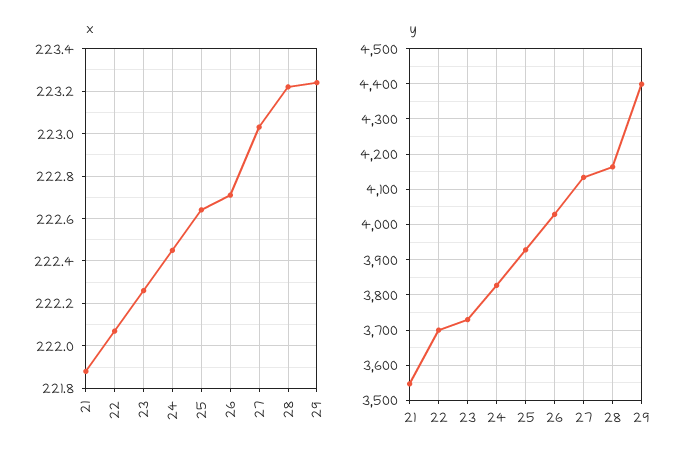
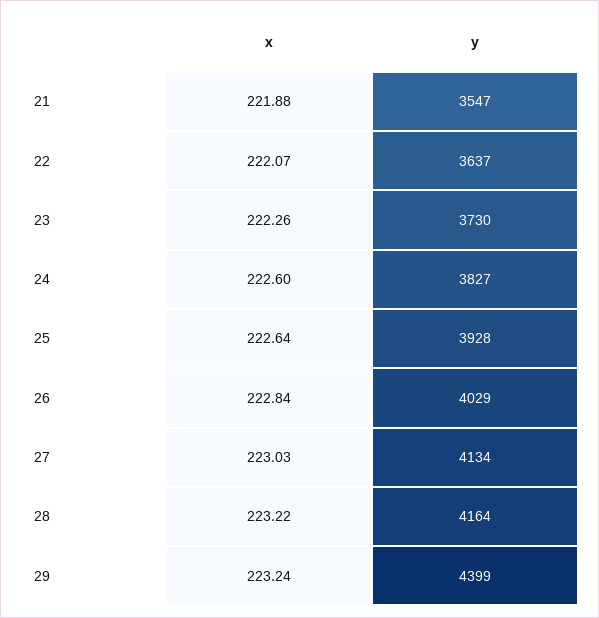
  {
    "x": {
      "21": 221.88,
      "22": 222.07,
      "23": 222.26,
-     "24": 222.45,
+     "24": 222.6,
      "25": 222.64,
-     "26": 222.7,
+     "26": 222.84,
      "27": 223.03,
      "28": 223.22,
      "29": 223.24
    },
    "y": {
      "21": 3547,
-     "22": 3700,
+     "22": 3637,
      "23": 3730,
      "24": 3827,
      "25": 3928,
      "26": 4029,
      "27": 4134,
      "28": 4164,
      "29": 4399
    }
  }

